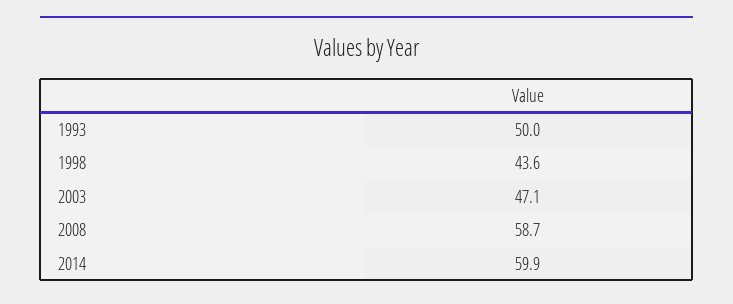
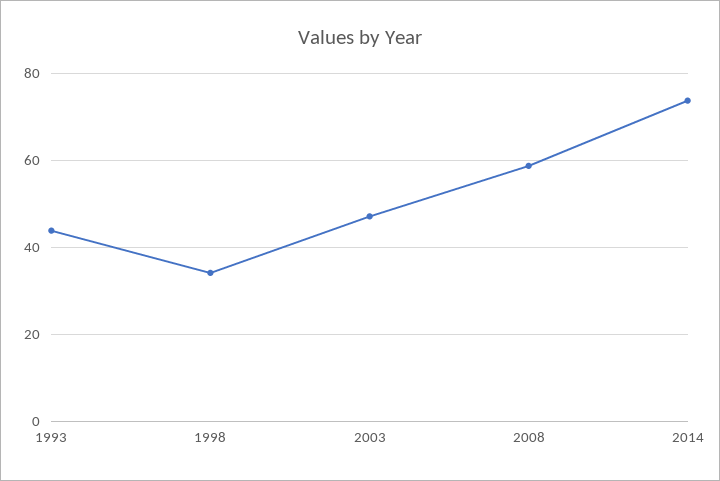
  {
-   "1993": 50,
+   "1993": 44,
-   "1998": 43.6,
+   "1998": 34,
    "2003": 47.1,
    "2008": 58.7,
-   "2014": 59.9
+   "2014": 74
  }

